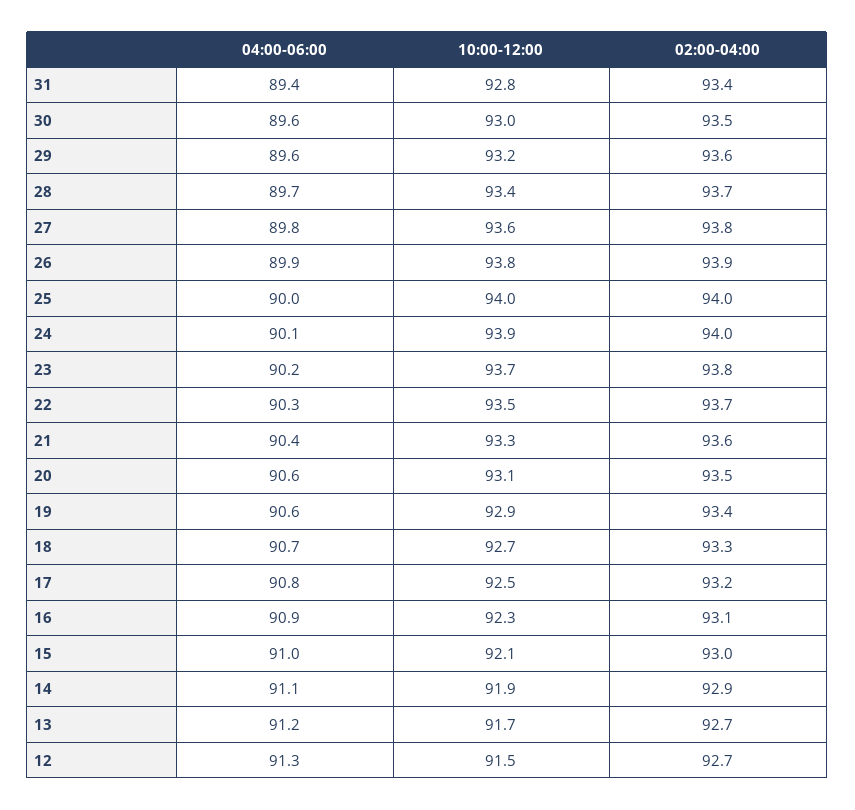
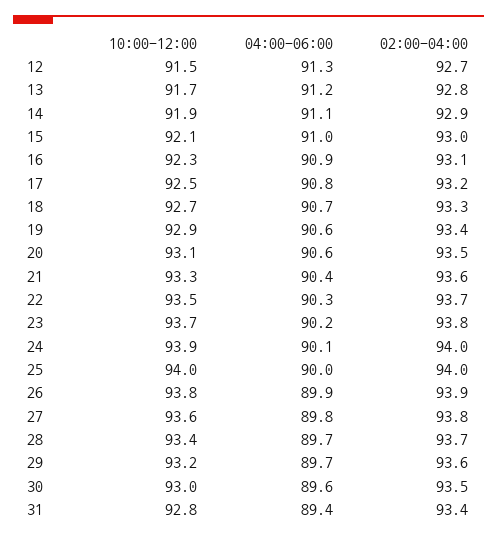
  {
    "04:00-06:00": {
      "31": 89.4,
      "30": 89.6,
-     "29": 89.6,
+     "29": 89.7,
      "28": 89.7,
      "27": 89.8,
      "26": 89.9,
      "25": 90,
      "24": 90.1,
      "23": 90.2,
      "22": 90.3,
      "21": 90.4,
      "20": 90.6,
      "19": 90.6,
      "18": 90.7,
      "17": 90.8,
      "16": 90.9,
      "15": 91,
      "14": 91.1,
      "13": 91.2,
      "12": 91.3
    },
    "10:00-12:00": {
      "31": 92.8,
      "30": 93,
      "29": 93.2,
      "28": 93.4,
      "27": 93.6,
      "26": 93.8,
      "25": 94,
      "24": 93.9,
      "23": 93.7,
      "22": 93.5,
      "21": 93.3,
      "20": 93.1,
      "19": 92.9,
      "18": 92.7,
      "17": 92.5,
      "16": 92.3,
      "15": 92.1,
      "14": 91.9,
      "13": 91.7,
      "12": 91.5
    },
    "02:00-04:00": {
      "31": 93.4,
      "30": 93.5,
      "29": 93.6,
      "28": 93.7,
      "27": 93.8,
      "26": 93.9,
      "25": 94,
      "24": 94,
      "23": 93.8,
      "22": 93.7,
      "21": 93.6,
      "20": 93.5,
      "19": 93.4,
      "18": 93.3,
      "17": 93.2,
      "16": 93.1,
      "15": 93,
      "14": 92.9,
-     "13": 92.7,
+     "13": 92.8,
      "12": 92.7
    }
  }

